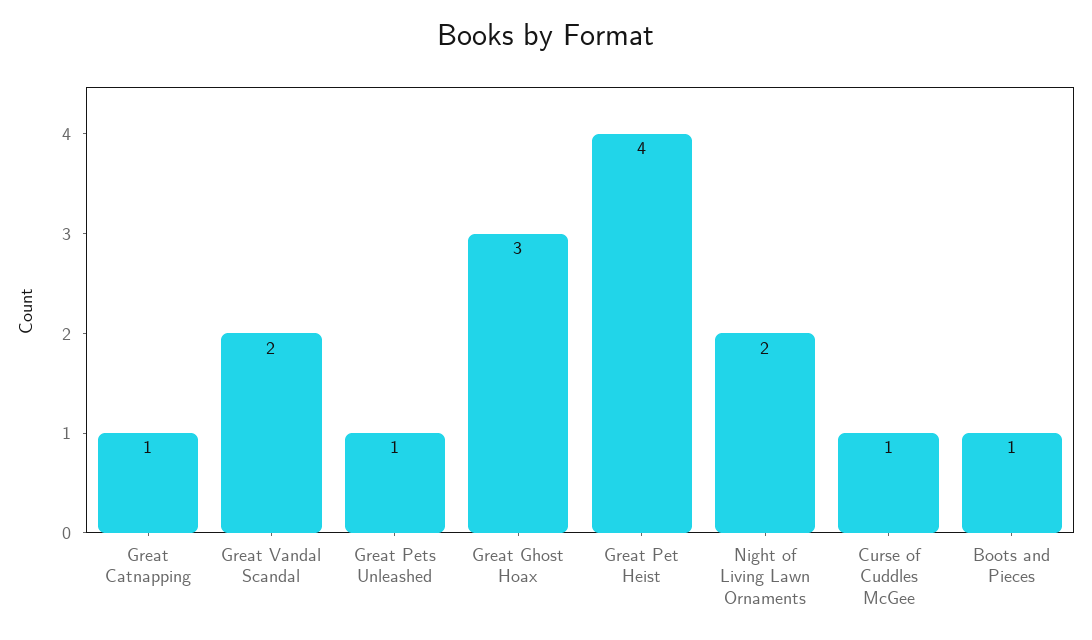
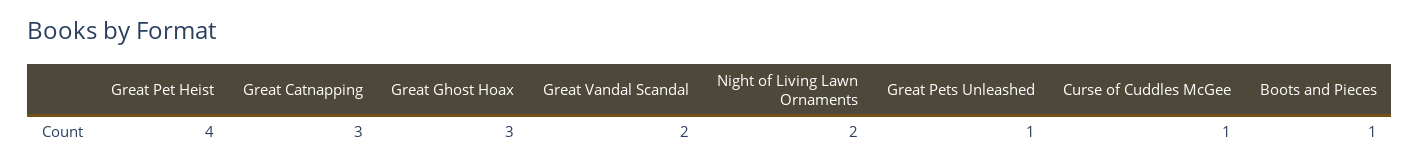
  {
-   "Great Catnapping": 1,
+   "Great Catnapping": 3,
    "Great Vandal Scandal": 2,
    "Great Pets Unleashed": 1,
    "Great Ghost Hoax": 3,
    "Great Pet Heist": 4,
    "Night of Living Lawn Ornaments": 2,
    "Curse of Cuddles McGee": 1,
    "Boots and Pieces": 1
  }

